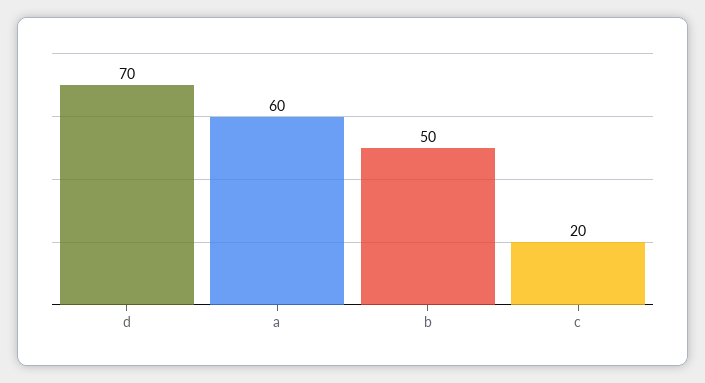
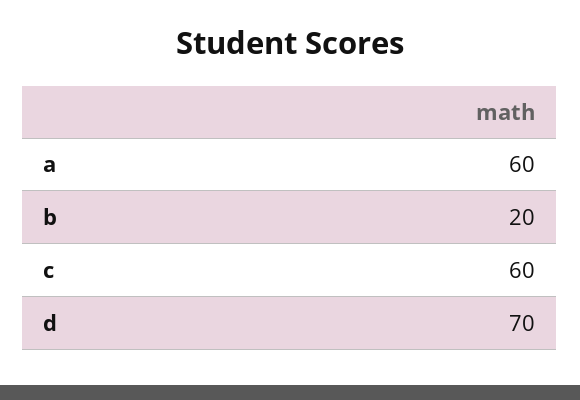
  {
    "d": 70,
    "a": 60,
-   "b": 50,
+   "b": 20,
-   "c": 20
+   "c": 60
  }

